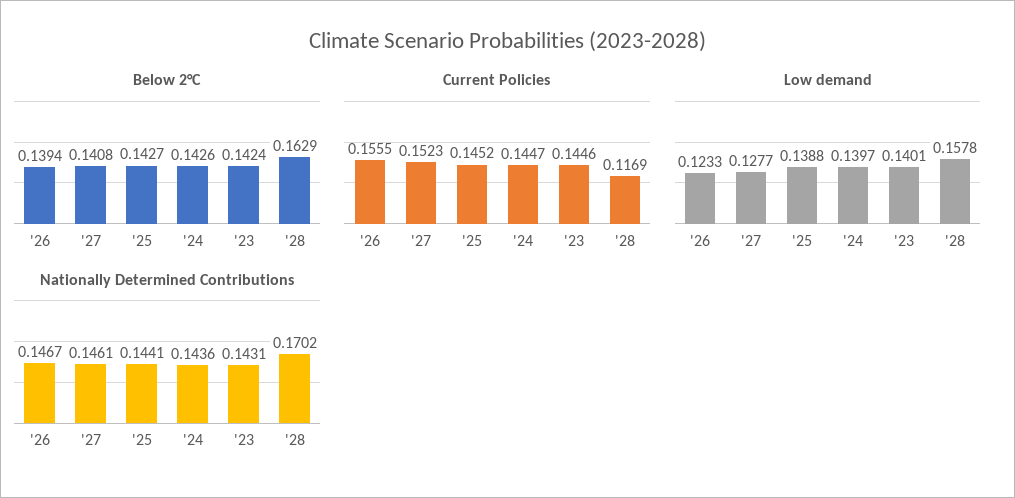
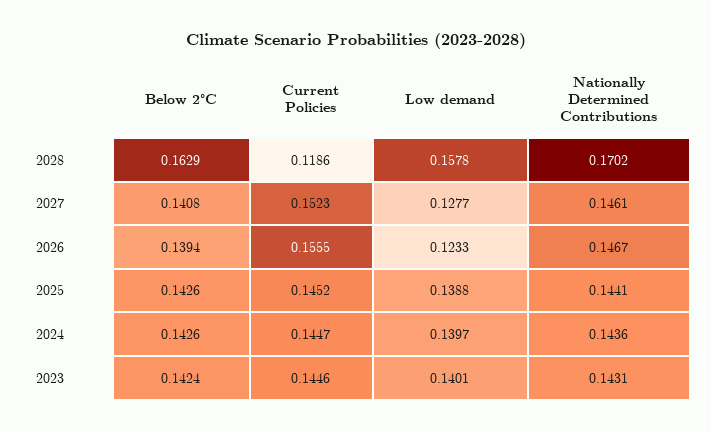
  {
    "Below 2°C": {
      "'26": 0.1394,
      "'27": 0.1408,
-     "'25": 0.1427,
+     "'25": 0.1426,
      "'24": 0.1426,
      "'23": 0.1424,
      "'28": 0.1629
    },
    "Current Policies": {
      "'26": 0.1555,
      "'27": 0.1523,
      "'25": 0.1452,
      "'24": 0.1447,
      "'23": 0.1446,
-     "'28": 0.1169
+     "'28": 0.1186
    },
    "Low demand": {
      "'26": 0.1233,
      "'27": 0.1277,
      "'25": 0.1388,
      "'24": 0.1397,
      "'23": 0.1401,
      "'28": 0.1578
    },
    "Nationally Determined Contributions": {
      "'26": 0.1467,
      "'27": 0.1461,
      "'25": 0.1441,
      "'24": 0.1436,
      "'23": 0.1431,
      "'28": 0.1702
    }
  }

